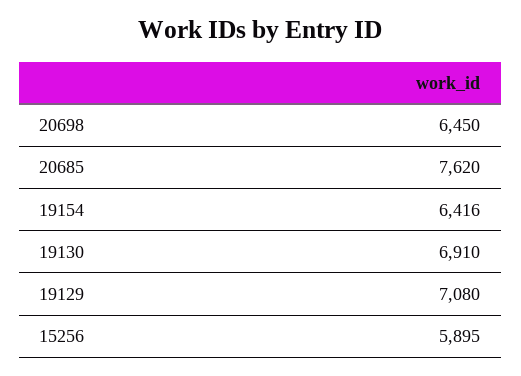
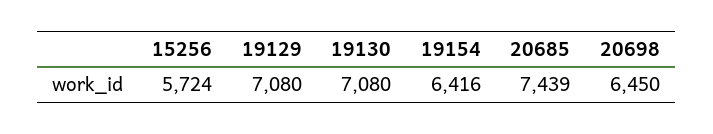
  {
    "20698": 6450,
-   "20685": 7620,
+   "20685": 7439,
    "19154": 6416,
-   "19130": 6910,
+   "19130": 7080,
    "19129": 7080,
-   "15256": 5895
+   "15256": 5724
  }

